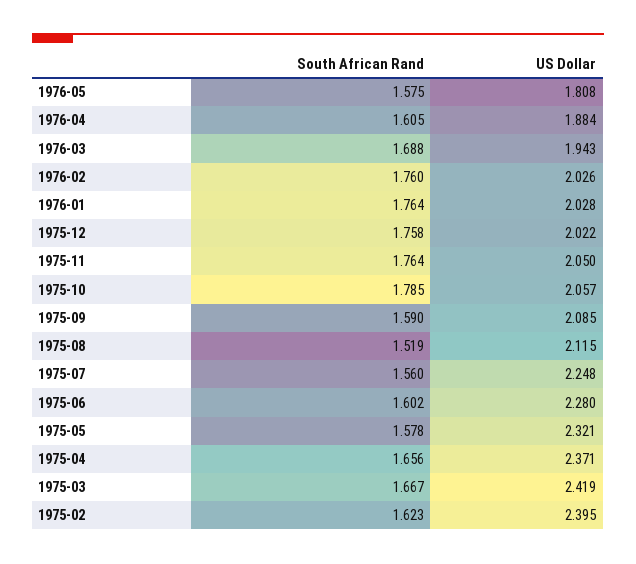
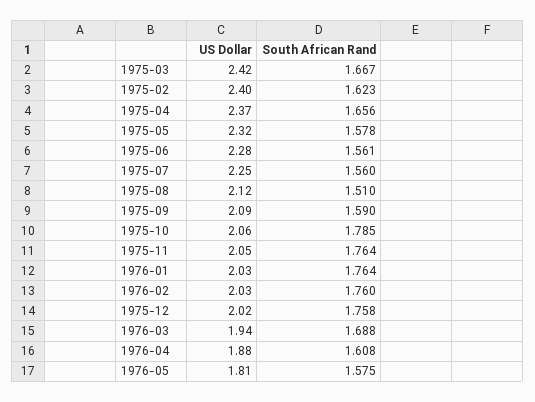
  {
    "South African Rand": {
      "1976-05": 1.575,
-     "1976-04": 1.605,
+     "1976-04": 1.608,
      "1976-03": 1.688,
      "1976-02": 1.76,
      "1976-01": 1.764,
      "1975-12": 1.758,
      "1975-11": 1.764,
      "1975-10": 1.785,
      "1975-09": 1.59,
-     "1975-08": 1.519,
+     "1975-08": 1.51,
      "1975-07": 1.56,
-     "1975-06": 1.602,
+     "1975-06": 1.561,
      "1975-05": 1.578,
      "1975-04": 1.656,
      "1975-03": 1.667,
      "1975-02": 1.623
    },
    "US Dollar": {
      "1976-05": 1.808,
      "1976-04": 1.884,
      "1976-03": 1.943,
      "1976-02": 2.026,
      "1976-01": 2.028,
      "1975-12": 2.022,
      "1975-11": 2.05,
      "1975-10": 2.057,
      "1975-09": 2.085,
      "1975-08": 2.115,
      "1975-07": 2.248,
      "1975-06": 2.28,
      "1975-05": 2.321,
      "1975-04": 2.371,
      "1975-03": 2.419,
      "1975-02": 2.395
    }
  }

